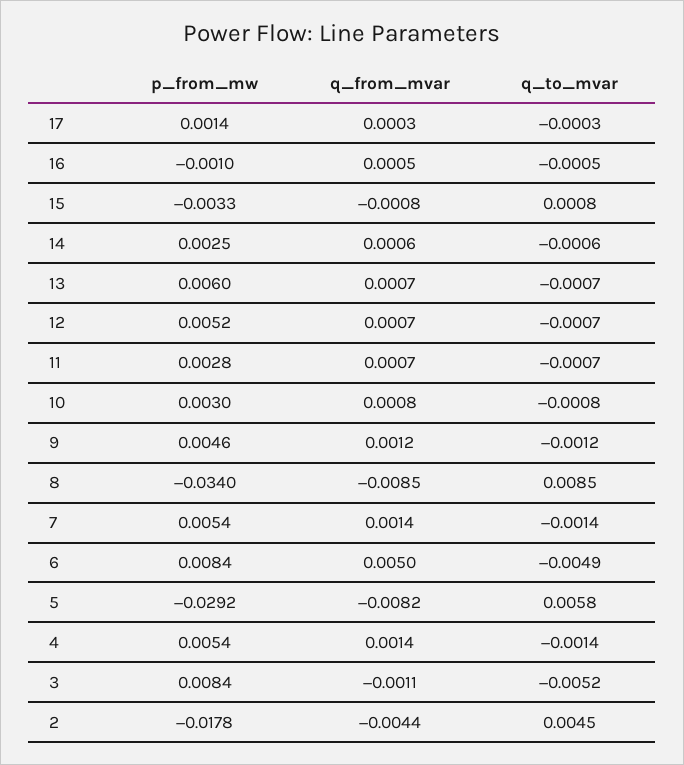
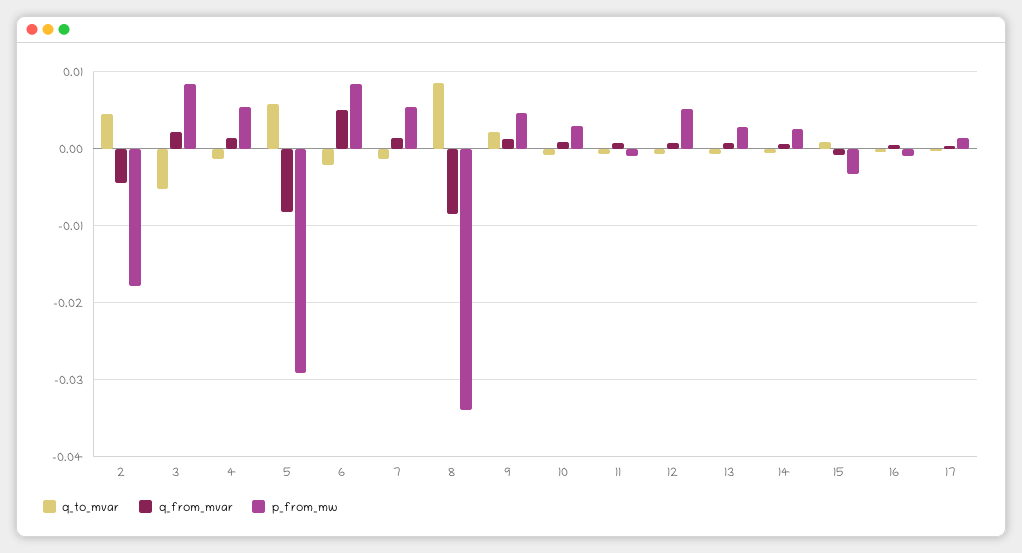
  {
    "p_from_mw": {
      "17": 0.0014,
      "16": -0.001,
      "15": -0.0033,
      "14": 0.0025,
-     "13": 0.006,
+     "13": 0.003,
      "12": 0.0052,
-     "11": 0.0028,
+     "11": -0.001,
      "10": 0.003,
      "9": 0.0046,
      "8": -0.034,
      "7": 0.0054,
      "6": 0.0084,
      "5": -0.0292,
      "4": 0.0054,
      "3": 0.0084,
      "2": -0.0178
    },
    "q_from_mvar": {
      "17": 0.0003,
      "16": 0.0005,
      "15": -0.0008,
      "14": 0.0006,
      "13": 0.0007,
      "12": 0.0007,
      "11": 0.0007,
      "10": 0.0008,
      "9": 0.0012,
      "8": -0.0085,
      "7": 0.0014,
      "6": 0.005,
      "5": -0.0082,
      "4": 0.0014,
-     "3": -0.0011,
+     "3": 0.002,
      "2": -0.0044
    },
    "q_to_mvar": {
      "17": -0.0003,
      "16": -0.0005,
      "15": 0.0008,
      "14": -0.0006,
      "13": -0.0007,
      "12": -0.0007,
      "11": -0.0007,
      "10": -0.0008,
-     "9": -0.0012,
+     "9": 0.002,
      "8": 0.0085,
      "7": -0.0014,
-     "6": -0.0049,
+     "6": -0.002,
      "5": 0.0058,
      "4": -0.0014,
      "3": -0.0052,
      "2": 0.0045
    }
  }

